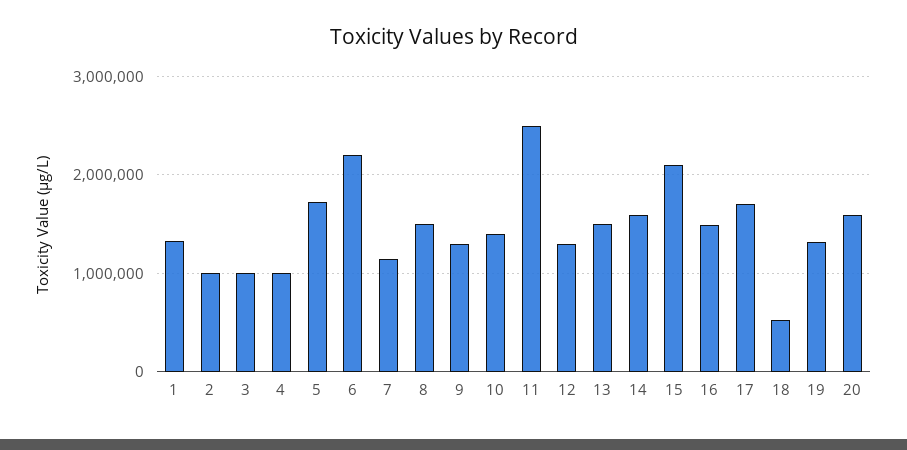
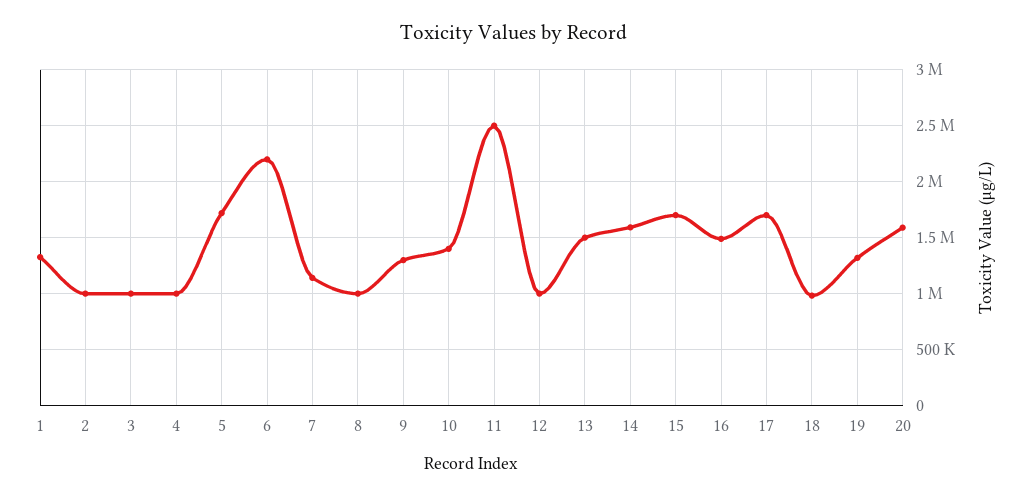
  {
    "1": 1300000,
    "2": 1000000,
    "3": 1000000,
    "4": 1000000,
    "5": 1700000,
    "6": 2200000,
    "7": 1100000,
-   "8": 1500000,
+   "8": 1000000,
    "9": 1300000,
    "10": 1400000,
    "11": 2500000,
-   "12": 1300000,
+   "12": 1000000,
    "13": 1500000,
    "14": 1600000,
-   "15": 2100000,
+   "15": 1700000,
    "16": 1500000,
    "17": 1700000,
-   "18": 500000,
+   "18": 1000000,
    "19": 1300000,
    "20": 1600000
  }

